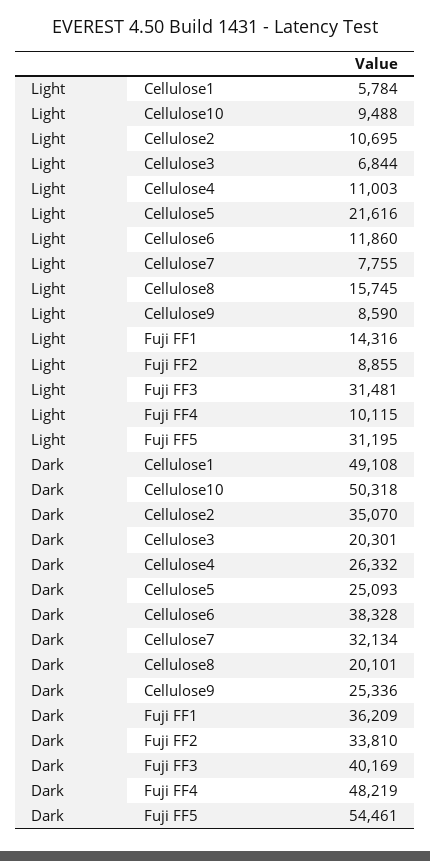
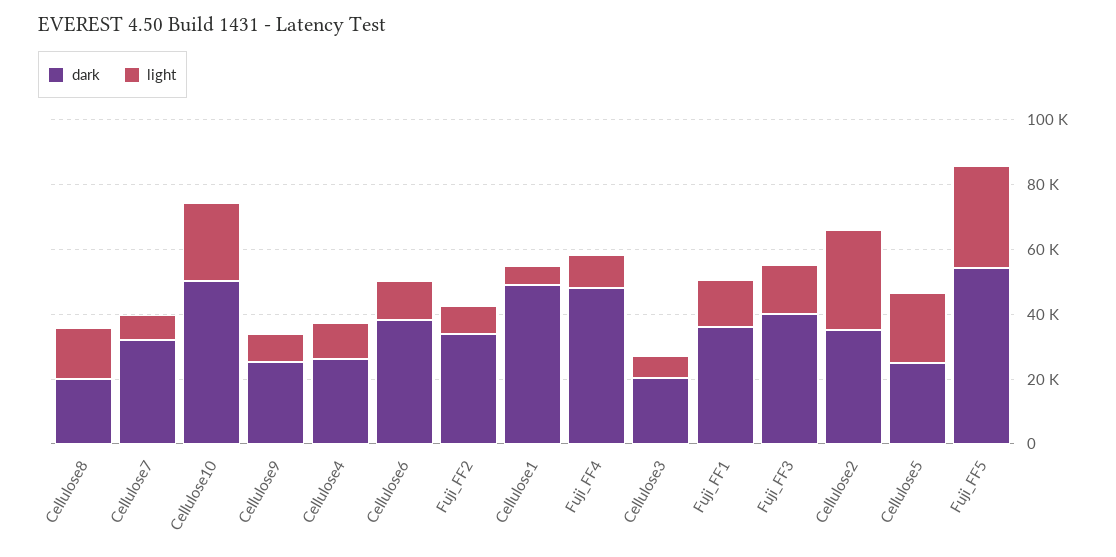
  {
    "Light": {
      "Cellulose1": 5784,
-     "Cellulose10": 9488,
+     "Cellulose10": 25000,
-     "Cellulose2": 10695,
+     "Cellulose2": 30000,
      "Cellulose3": 6844,
      "Cellulose4": 11003,
      "Cellulose5": 21616,
      "Cellulose6": 11860,
      "Cellulose7": 7755,
      "Cellulose8": 15745,
      "Cellulose9": 8590,
      "Fuji FF1": 14316,
      "Fuji FF2": 8855,
-     "Fuji FF3": 31481,
+     "Fuji FF3": 15000,
      "Fuji FF4": 10115,
      "Fuji FF5": 31195
    },
    "Dark": {
      "Cellulose1": 49108,
      "Cellulose10": 50318,
      "Cellulose2": 35070,
      "Cellulose3": 20301,
      "Cellulose4": 26332,
      "Cellulose5": 25093,
      "Cellulose6": 38328,
      "Cellulose7": 32134,
      "Cellulose8": 20101,
      "Cellulose9": 25336,
      "Fuji FF1": 36209,
      "Fuji FF2": 33810,
      "Fuji FF3": 40169,
      "Fuji FF4": 48219,
      "Fuji FF5": 54461
    }
  }

